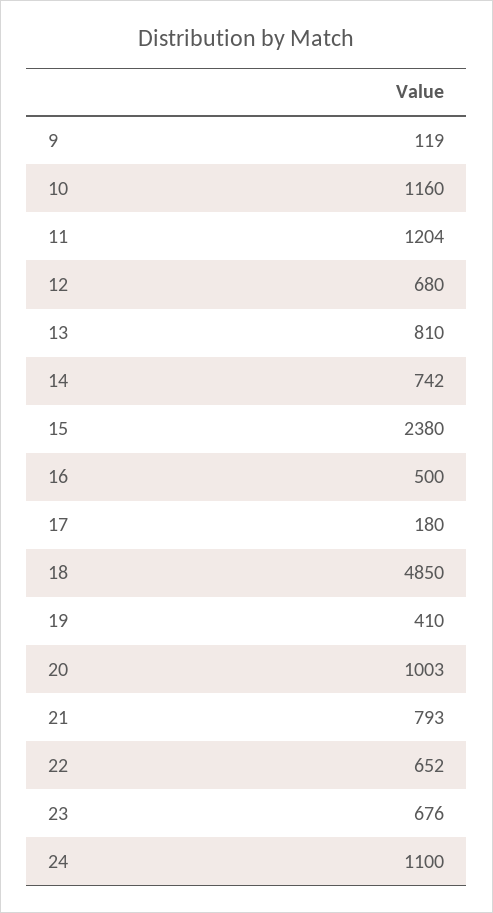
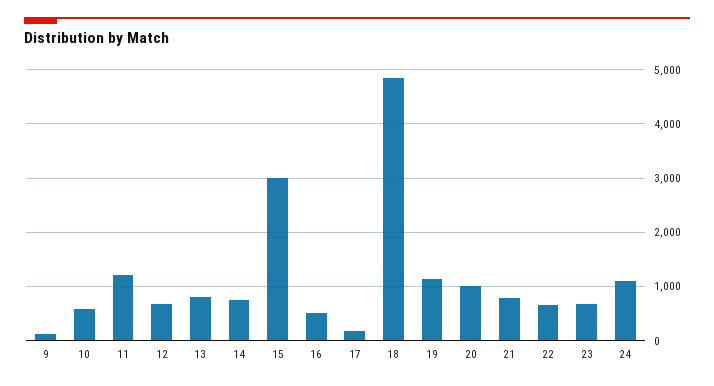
  {
    "9": 119,
-   "10": 1160,
+   "10": 600,
    "11": 1204,
    "12": 680,
    "13": 810,
    "14": 742,
-   "15": 2380,
+   "15": 3000,
    "16": 500,
    "17": 180,
    "18": 4850,
-   "19": 410,
+   "19": 1200,
    "20": 1003,
    "21": 793,
    "22": 652,
    "23": 676,
    "24": 1100
  }

